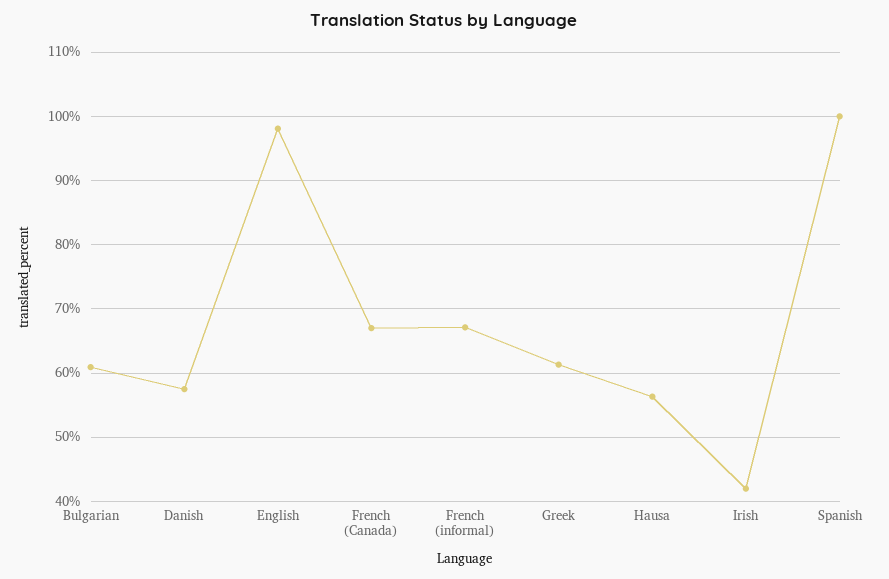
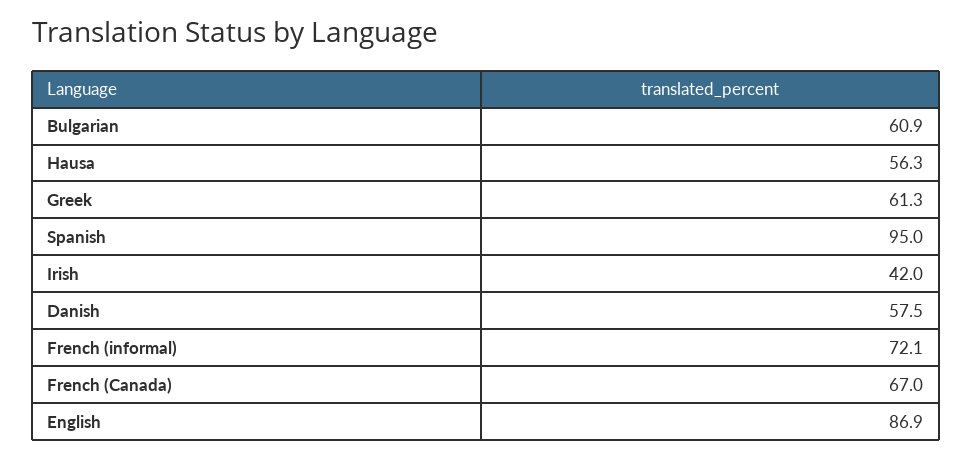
  {
    "Bulgarian": 60.9,
    "Danish": 57.5,
-   "English": 98,
+   "English": 86.9,
    "French (Canada)": 67,
-   "French (informal)": 67,
+   "French (informal)": 72.1,
    "Greek": 61.3,
    "Hausa": 56.3,
    "Irish": 42,
-   "Spanish": 100
+   "Spanish": 95
  }

